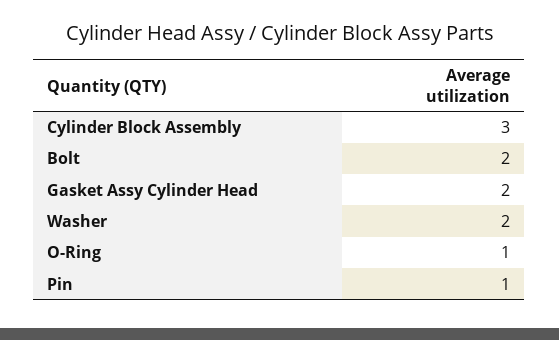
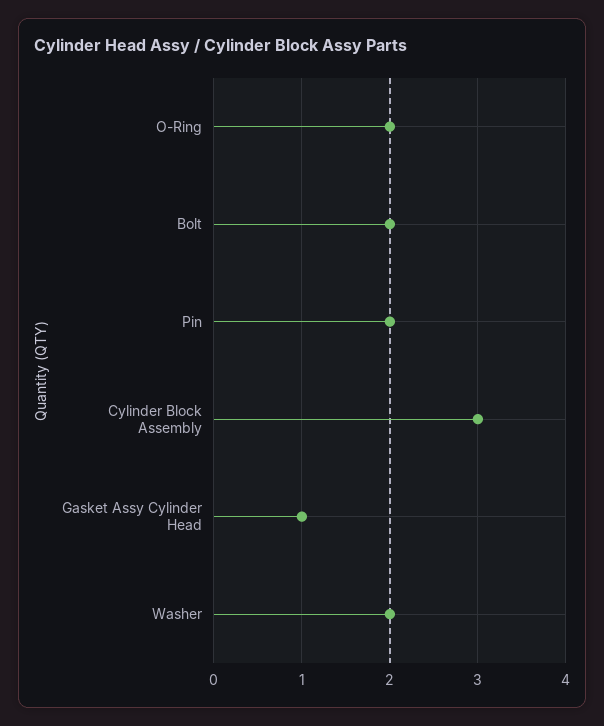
  {
    "Cylinder Block Assembly": 3,
    "Bolt": 2,
-   "Gasket Assy Cylinder Head": 2,
+   "Gasket Assy Cylinder Head": 1,
    "Washer": 2,
-   "O-Ring": 1,
+   "O-Ring": 2,
-   "Pin": 1
+   "Pin": 2
  }

